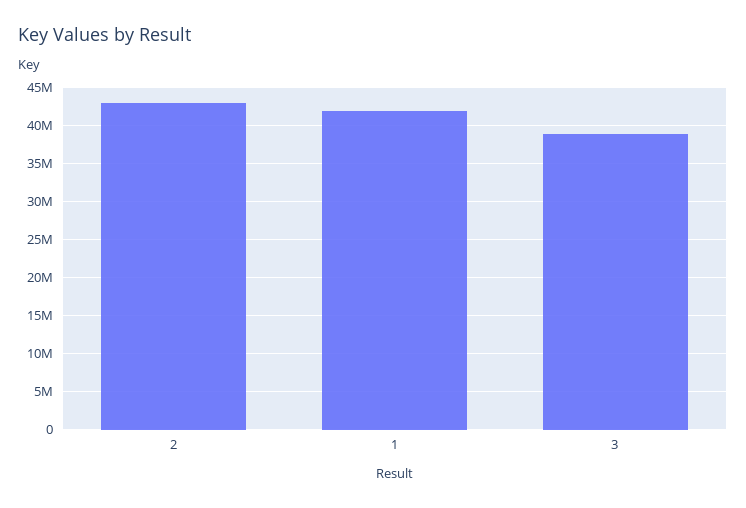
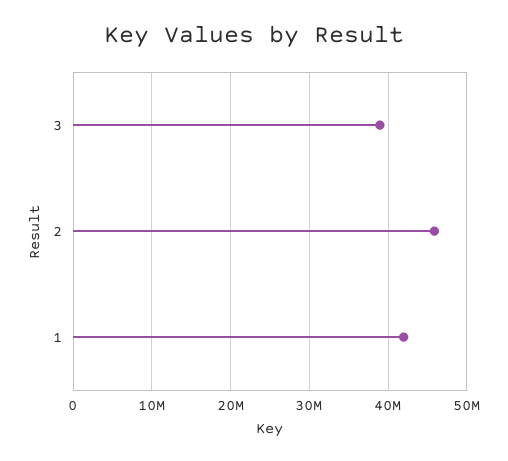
  {
-   "2": 43000000,
+   "2": 46000000,
    "1": 42000000,
    "3": 39000000
  }

